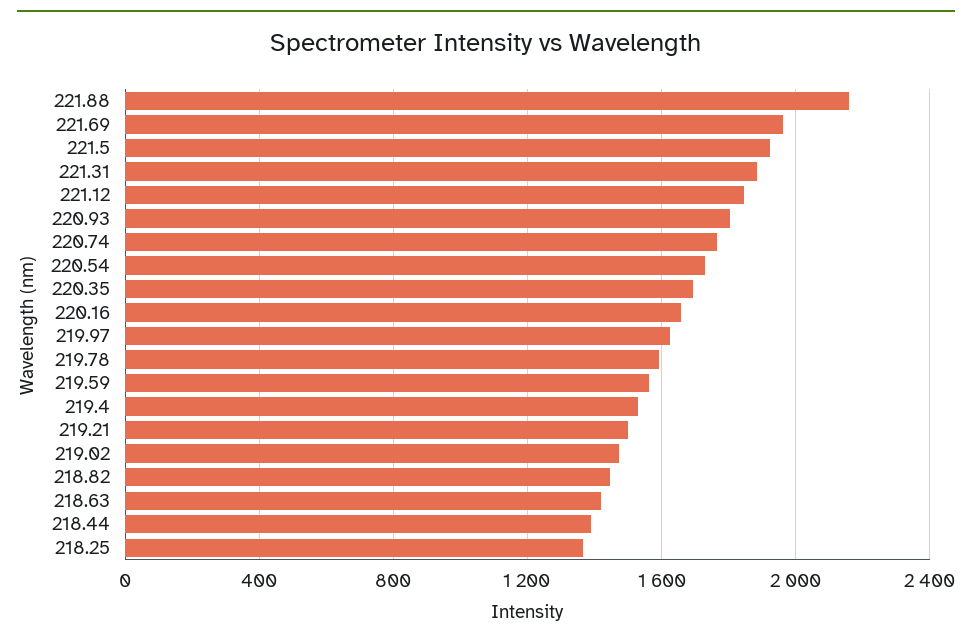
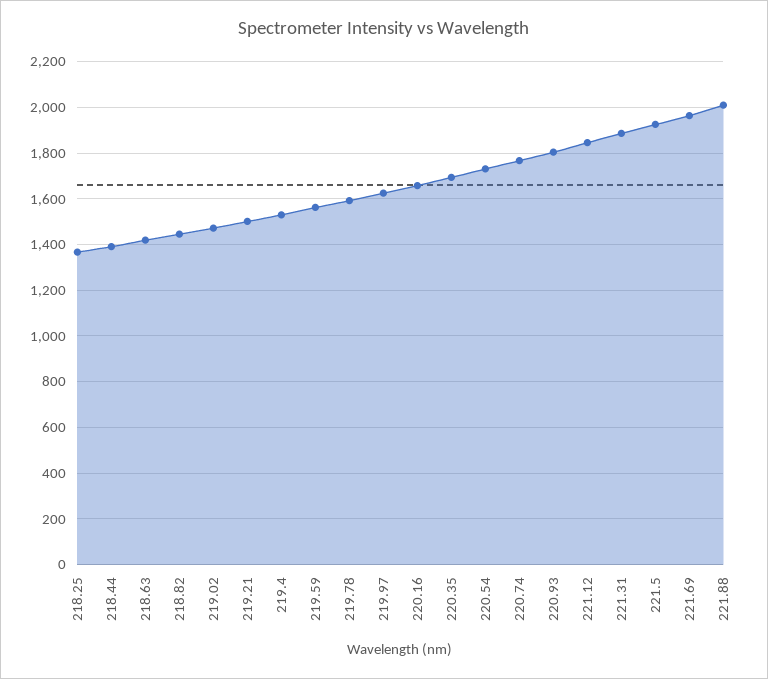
  {
-   "221.88": 2150,
+   "221.88": 2000,
    "221.69": 1950,
    "221.5": 1950,
    "221.31": 1900,
    "221.12": 1850,
    "220.93": 1800,
    "220.74": 1750,
    "220.54": 1750,
    "220.35": 1700,
    "220.16": 1650,
    "219.97": 1650,
    "219.78": 1600,
    "219.59": 1550,
    "219.4": 1550,
    "219.21": 1500,
    "219.02": 1450,
    "218.82": 1450,
    "218.63": 1400,
    "218.44": 1400,
    "218.25": 1350
  }

